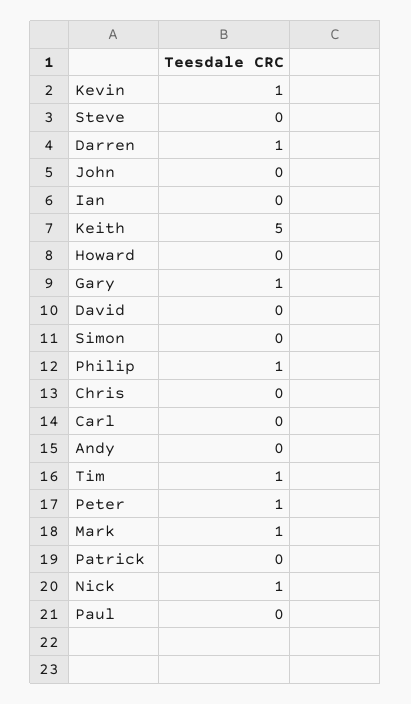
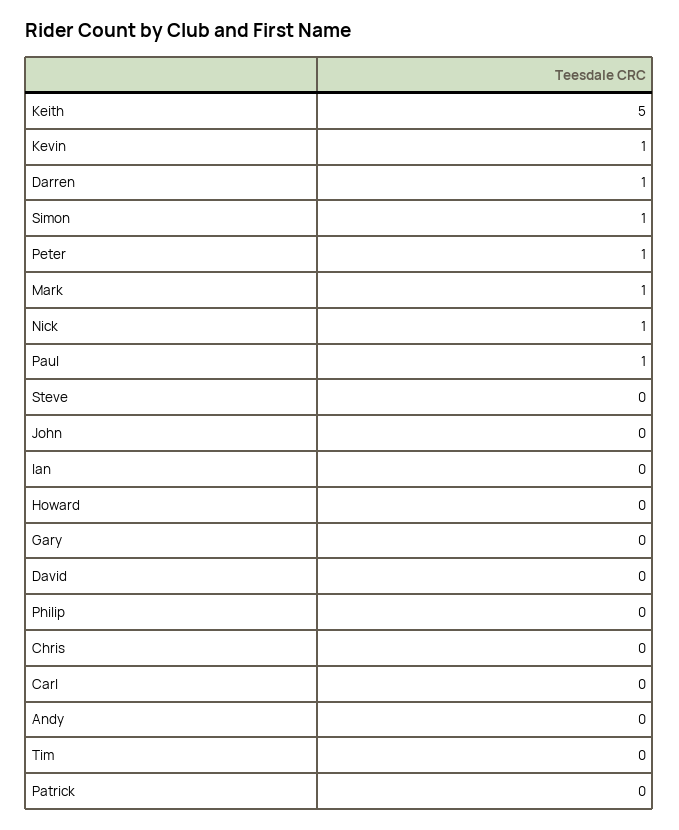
  {
    "Kevin": 1,
    "Steve": 0,
    "Darren": 1,
    "John": 0,
    "Ian": 0,
    "Keith": 5,
    "Howard": 0,
-   "Gary": 1,
+   "Gary": 0,
    "David": 0,
-   "Simon": 0,
+   "Simon": 1,
-   "Philip": 1,
+   "Philip": 0,
    "Chris": 0,
    "Carl": 0,
    "Andy": 0,
-   "Tim": 1,
+   "Tim": 0,
    "Peter": 1,
    "Mark": 1,
    "Patrick": 0,
    "Nick": 1,
-   "Paul": 0
+   "Paul": 1
  }

